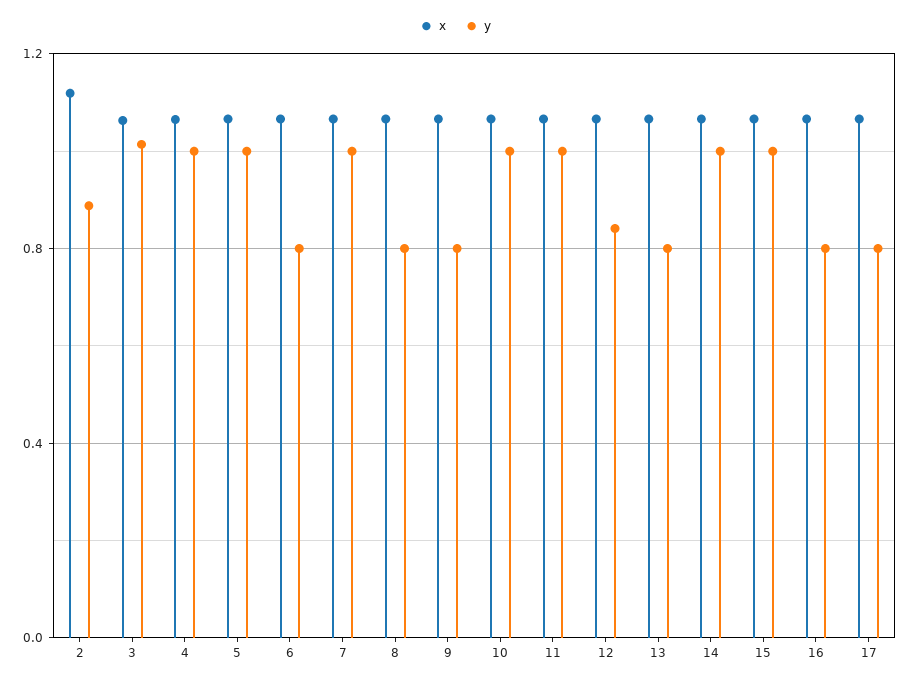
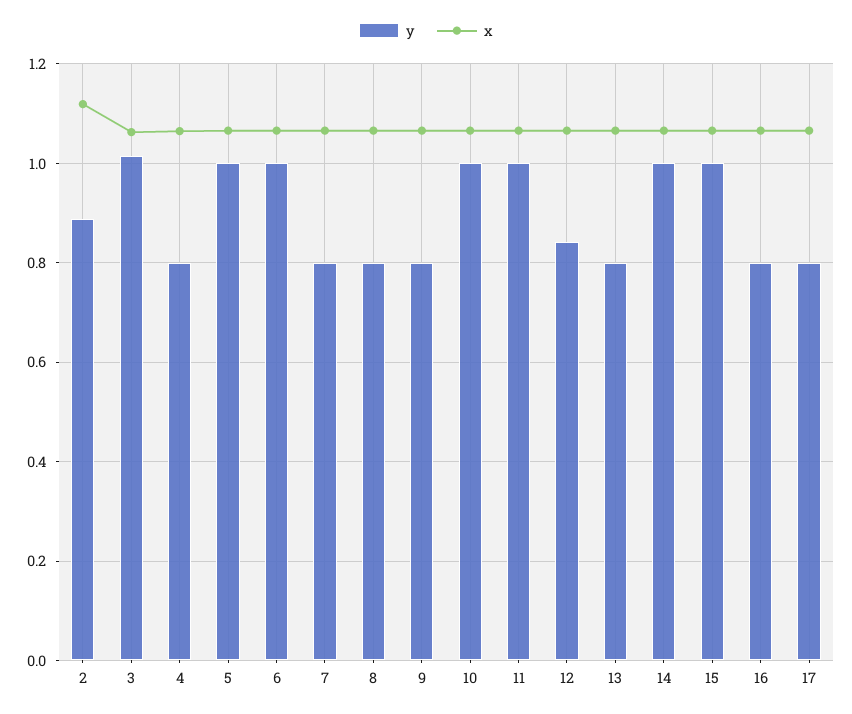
  {
    "x": {
      "2": 1.12,
      "3": 1.06,
      "4": 1.06,
      "5": 1.06,
      "6": 1.06,
      "7": 1.06,
      "8": 1.06,
      "9": 1.06,
      "10": 1.06,
      "11": 1.06,
      "12": 1.06,
      "13": 1.06,
      "14": 1.06,
      "15": 1.06,
      "16": 1.06,
      "17": 1.06
    },
    "y": {
      "2": 0.88,
      "3": 1.02,
-     "4": 1,
+     "4": 0.8,
      "5": 1,
-     "6": 0.8,
+     "6": 1,
-     "7": 1,
+     "7": 0.8,
      "8": 0.8,
      "9": 0.8,
      "10": 1,
      "11": 1,
      "12": 0.84,
      "13": 0.8,
      "14": 1,
      "15": 1,
      "16": 0.8,
      "17": 0.8
    }
  }

